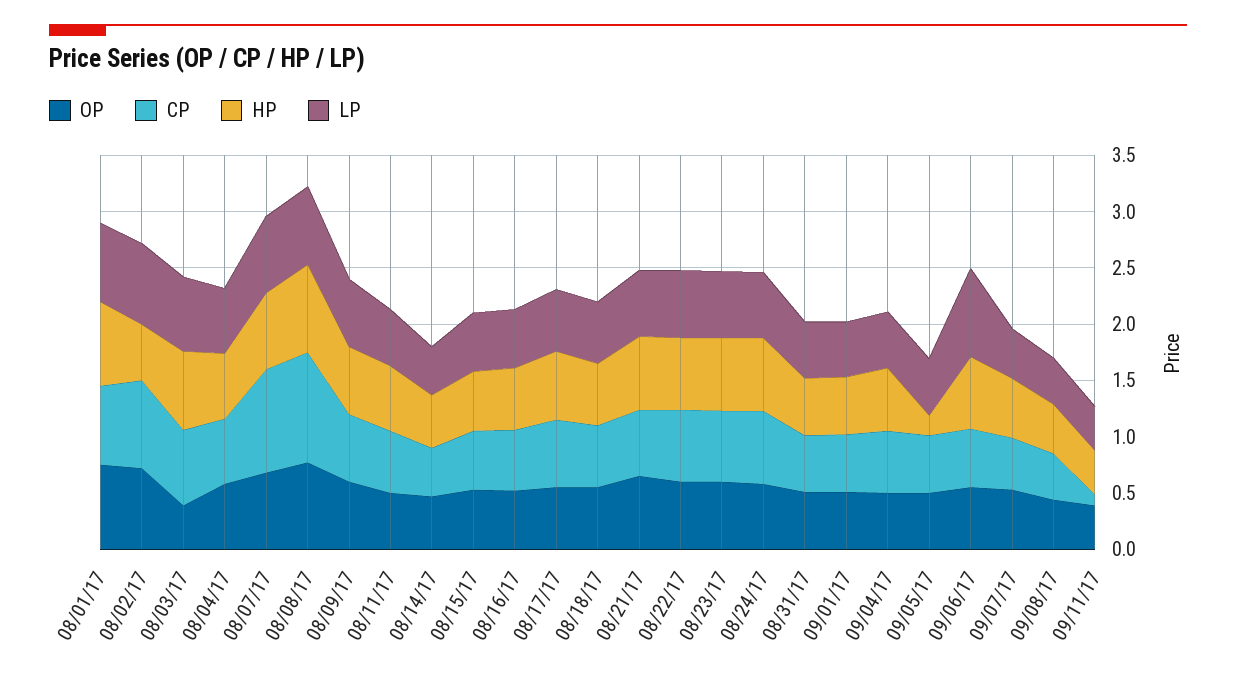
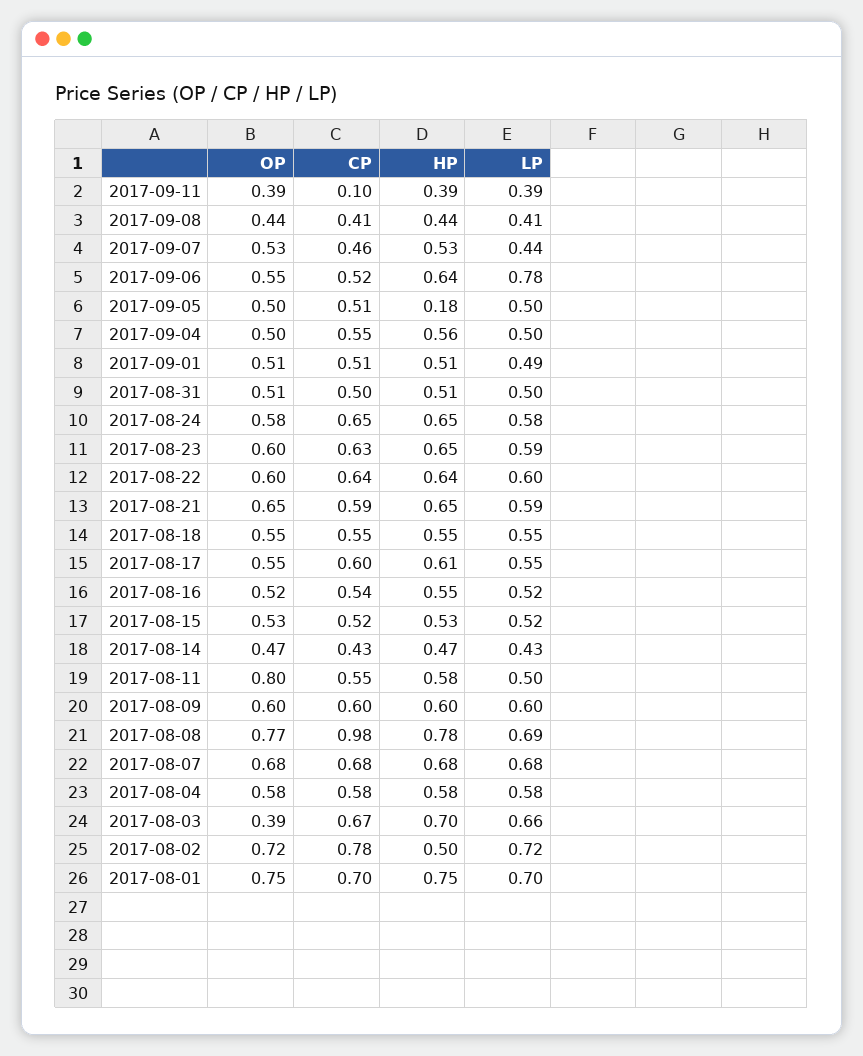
  {
    "OP": {
      "08/01/17": 0.75,
      "08/02/17": 0.72,
      "08/03/17": 0.39,
      "08/04/17": 0.58,
      "08/07/17": 0.68,
      "08/08/17": 0.77,
      "08/09/17": 0.6,
-     "08/11/17": 0.5,
+     "08/11/17": 0.8,
      "08/14/17": 0.47,
      "08/15/17": 0.53,
      "08/16/17": 0.52,
      "08/17/17": 0.55,
      "08/18/17": 0.55,
      "08/21/17": 0.65,
      "08/22/17": 0.6,
      "08/23/17": 0.6,
      "08/24/17": 0.58,
      "08/31/17": 0.51,
      "09/01/17": 0.51,
      "09/04/17": 0.5,
      "09/05/17": 0.5,
      "09/06/17": 0.55,
      "09/07/17": 0.53,
      "09/08/17": 0.44,
      "09/11/17": 0.39
    },
    "CP": {
      "08/01/17": 0.7,
      "08/02/17": 0.78,
      "08/03/17": 0.67,
      "08/04/17": 0.58,
-     "08/07/17": 0.9,
+     "08/07/17": 0.68,
      "08/08/17": 0.98,
      "08/09/17": 0.6,
      "08/11/17": 0.55,
      "08/14/17": 0.43,
      "08/15/17": 0.52,
      "08/16/17": 0.54,
      "08/17/17": 0.6,
      "08/18/17": 0.55,
      "08/21/17": 0.59,
      "08/22/17": 0.64,
      "08/23/17": 0.63,
      "08/24/17": 0.65,
      "08/31/17": 0.5,
      "09/01/17": 0.51,
      "09/04/17": 0.55,
      "09/05/17": 0.51,
      "09/06/17": 0.52,
      "09/07/17": 0.46,
      "09/08/17": 0.41,
      "09/11/17": 0.1
    },
    "HP": {
      "08/01/17": 0.75,
      "08/02/17": 0.5,
      "08/03/17": 0.7,
      "08/04/17": 0.58,
      "08/07/17": 0.68,
      "08/08/17": 0.78,
      "08/09/17": 0.6,
      "08/11/17": 0.58,
      "08/14/17": 0.47,
      "08/15/17": 0.53,
      "08/16/17": 0.55,
      "08/17/17": 0.61,
      "08/18/17": 0.55,
      "08/21/17": 0.65,
      "08/22/17": 0.64,
      "08/23/17": 0.65,
      "08/24/17": 0.65,
      "08/31/17": 0.51,
      "09/01/17": 0.51,
      "09/04/17": 0.56,
      "09/05/17": 0.18,
      "09/06/17": 0.64,
      "09/07/17": 0.53,
      "09/08/17": 0.44,
      "09/11/17": 0.39
    },
    "LP": {
      "08/01/17": 0.7,
      "08/02/17": 0.72,
      "08/03/17": 0.66,
      "08/04/17": 0.58,
      "08/07/17": 0.68,
      "08/08/17": 0.69,
      "08/09/17": 0.6,
      "08/11/17": 0.5,
      "08/14/17": 0.43,
      "08/15/17": 0.52,
      "08/16/17": 0.52,
      "08/17/17": 0.55,
      "08/18/17": 0.55,
      "08/21/17": 0.59,
      "08/22/17": 0.6,
      "08/23/17": 0.59,
      "08/24/17": 0.58,
      "08/31/17": 0.5,
      "09/01/17": 0.49,
      "09/04/17": 0.5,
      "09/05/17": 0.5,
      "09/06/17": 0.78,
      "09/07/17": 0.44,
      "09/08/17": 0.41,
      "09/11/17": 0.39
    }
  }

